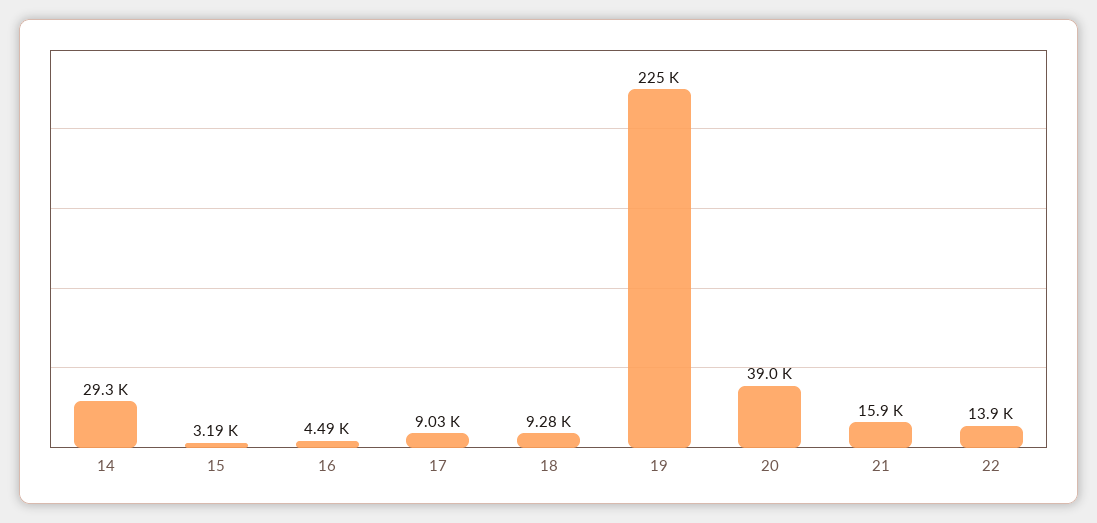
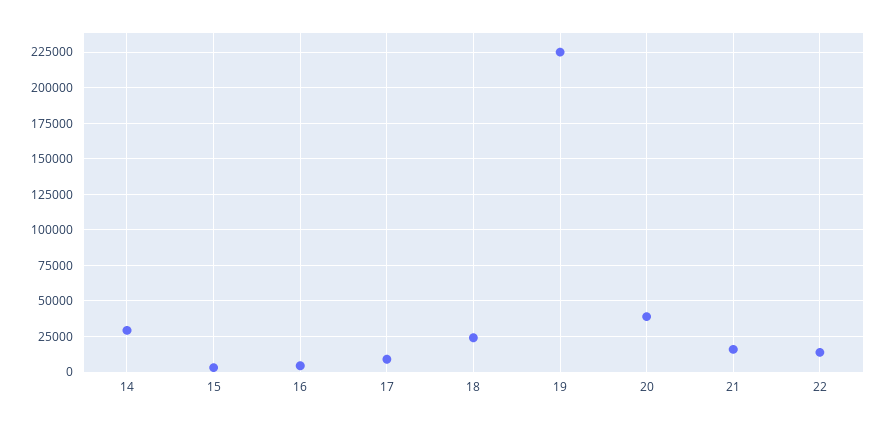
  {
    "14": 29300,
    "15": 3190,
    "16": 4490,
    "17": 9030,
-   "18": 9280,
+   "18": 25000,
    "19": 225000,
    "20": 39000,
    "21": 15900,
    "22": 13900
  }

